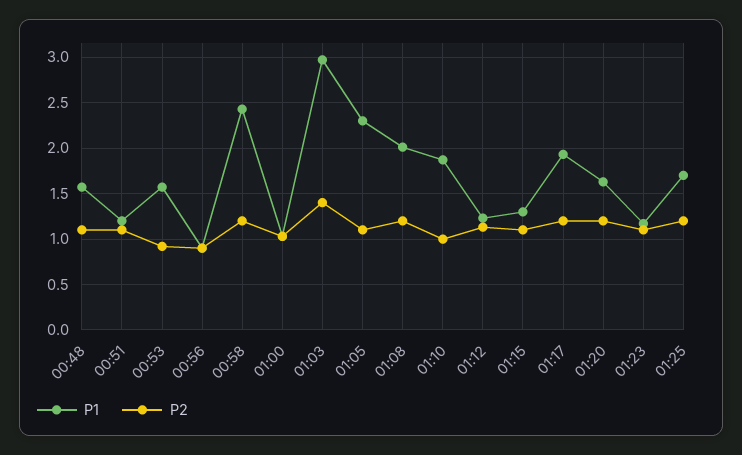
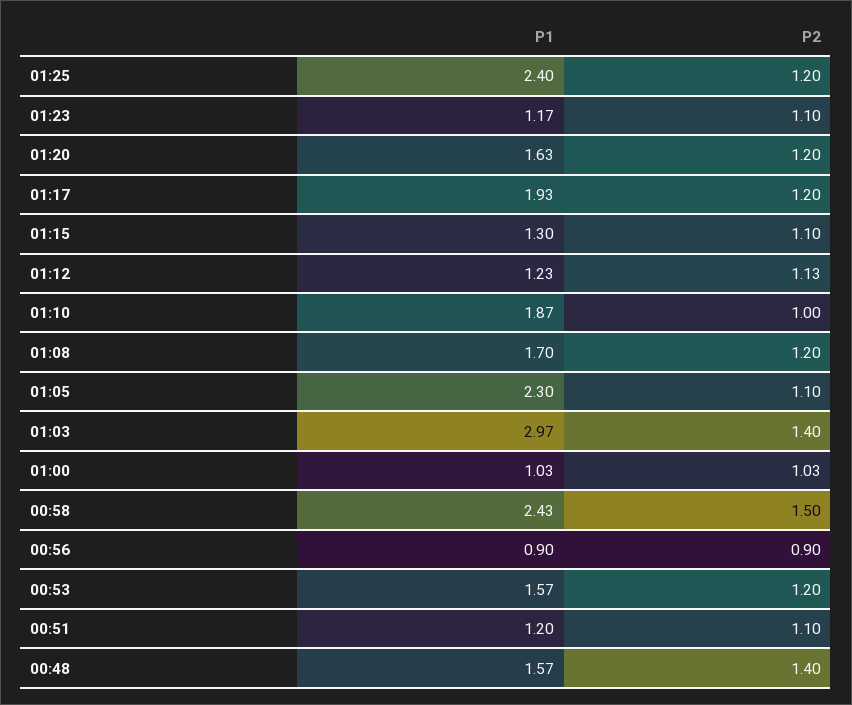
  {
    "P1": {
      "00:48": 1.57,
      "00:51": 1.2,
      "00:53": 1.57,
      "00:56": 0.9,
      "00:58": 2.43,
      "01:00": 1.03,
      "01:03": 2.97,
      "01:05": 2.3,
-     "01:08": 2,
+     "01:08": 1.7,
      "01:10": 1.87,
      "01:12": 1.23,
      "01:15": 1.3,
      "01:17": 1.93,
      "01:20": 1.63,
      "01:23": 1.17,
-     "01:25": 1.7
+     "01:25": 2.4
    },
    "P2": {
-     "00:48": 1.1,
+     "00:48": 1.4,
      "00:51": 1.1,
-     "00:53": 0.9,
+     "00:53": 1.2,
      "00:56": 0.9,
-     "00:58": 1.2,
+     "00:58": 1.5,
      "01:00": 1.03,
      "01:03": 1.4,
      "01:05": 1.1,
      "01:08": 1.2,
      "01:10": 1,
      "01:12": 1.13,
      "01:15": 1.1,
      "01:17": 1.2,
      "01:20": 1.2,
      "01:23": 1.1,
      "01:25": 1.2
    }
  }

